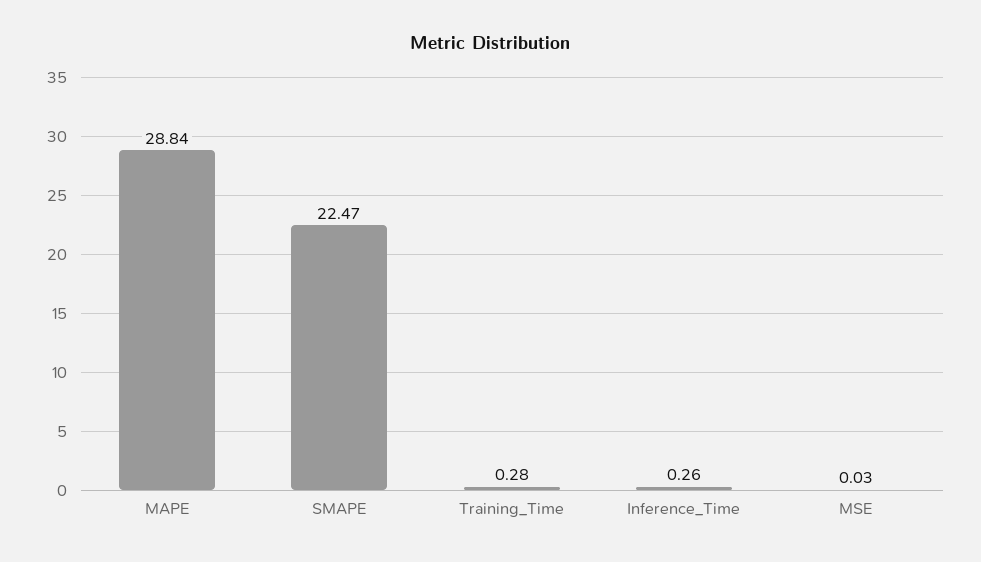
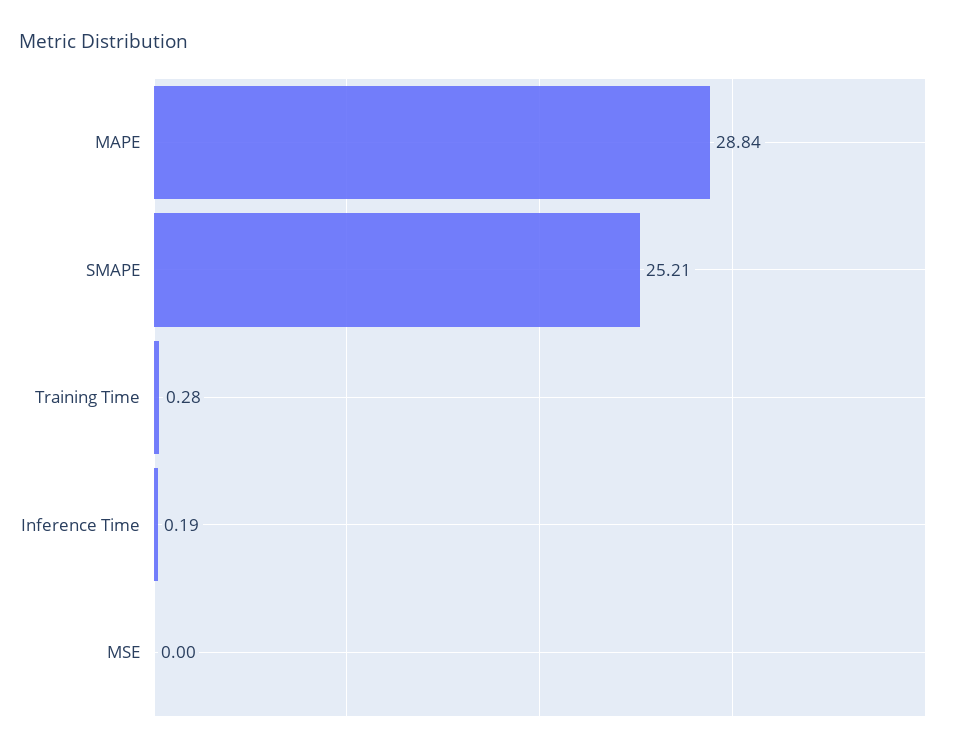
  {
    "MAPE": 28.84,
-   "SMAPE": 22.47,
+   "SMAPE": 25.21,
    "Training_Time": 0.28,
-   "Inference_Time": 0.26,
+   "Inference_Time": 0.19,
-   "MSE": 0.03
+   "MSE": 0
  }

